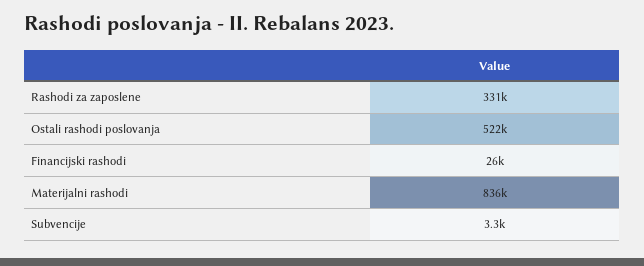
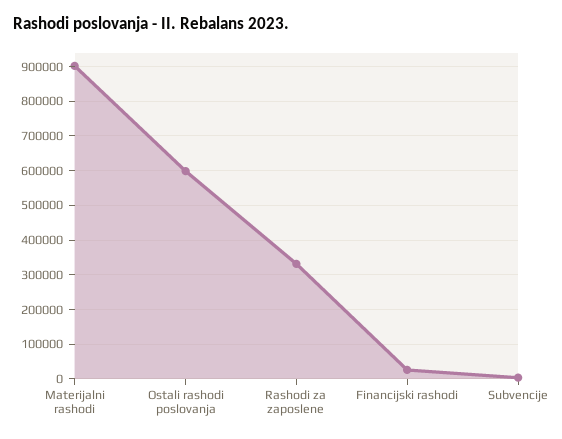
  {
    "Rashodi za zaposlene": 331000,
-   "Ostali rashodi poslovanja": 522000,
+   "Ostali rashodi poslovanja": 600000,
    "Financijski rashodi": 26000,
-   "Materijalni rashodi": 836000,
+   "Materijalni rashodi": 900000,
    "Subvencije": 3300
  }

